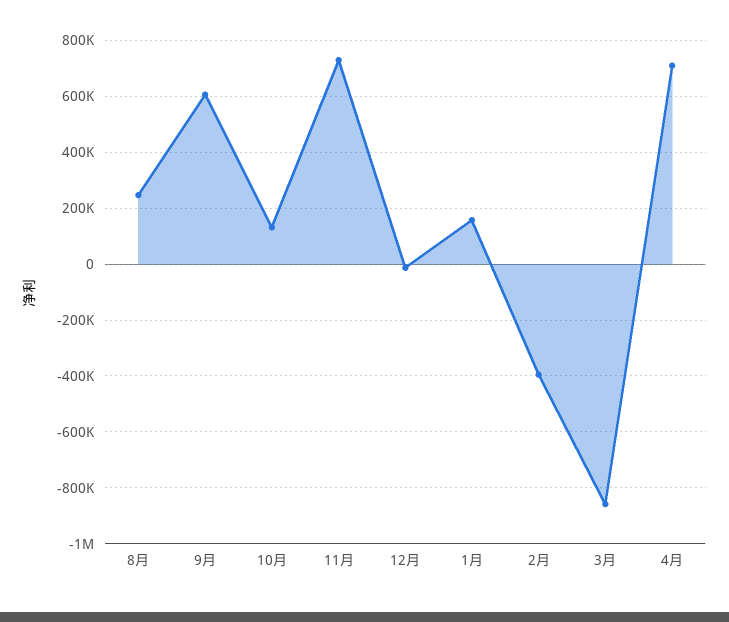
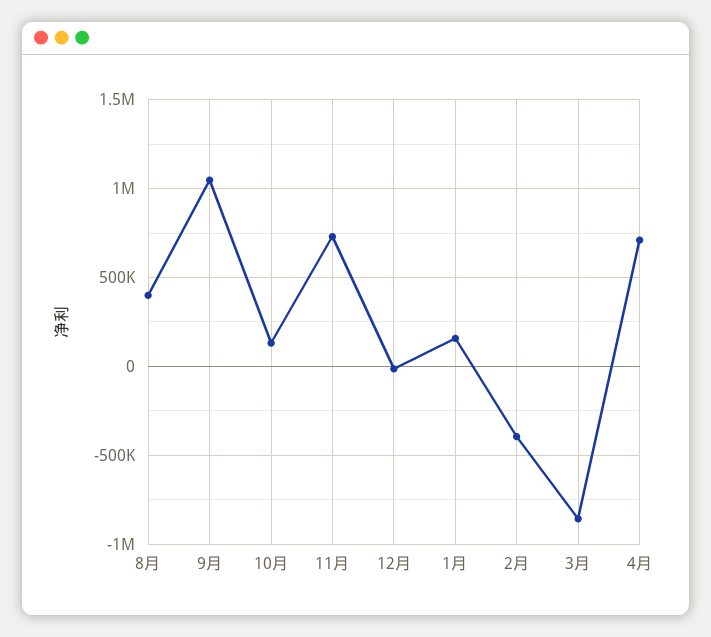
  {
-   "8月": 250000,
+   "8月": 400000,
-   "9月": 600000,
+   "9月": 1050000,
    "10月": 125000,
    "11月": 725000,
    "12月": -25000,
    "1月": 150000,
    "2月": -400000,
    "3月": -850000,
    "4月": 700000
  }

